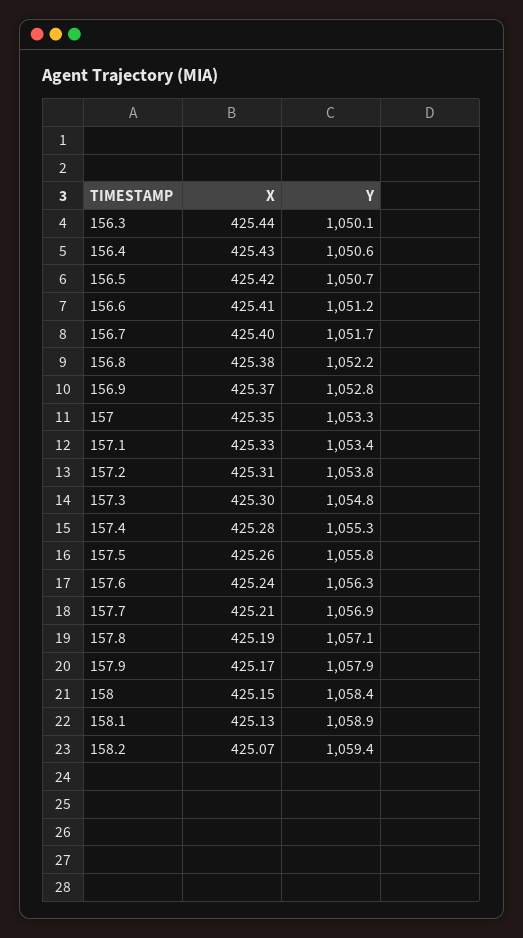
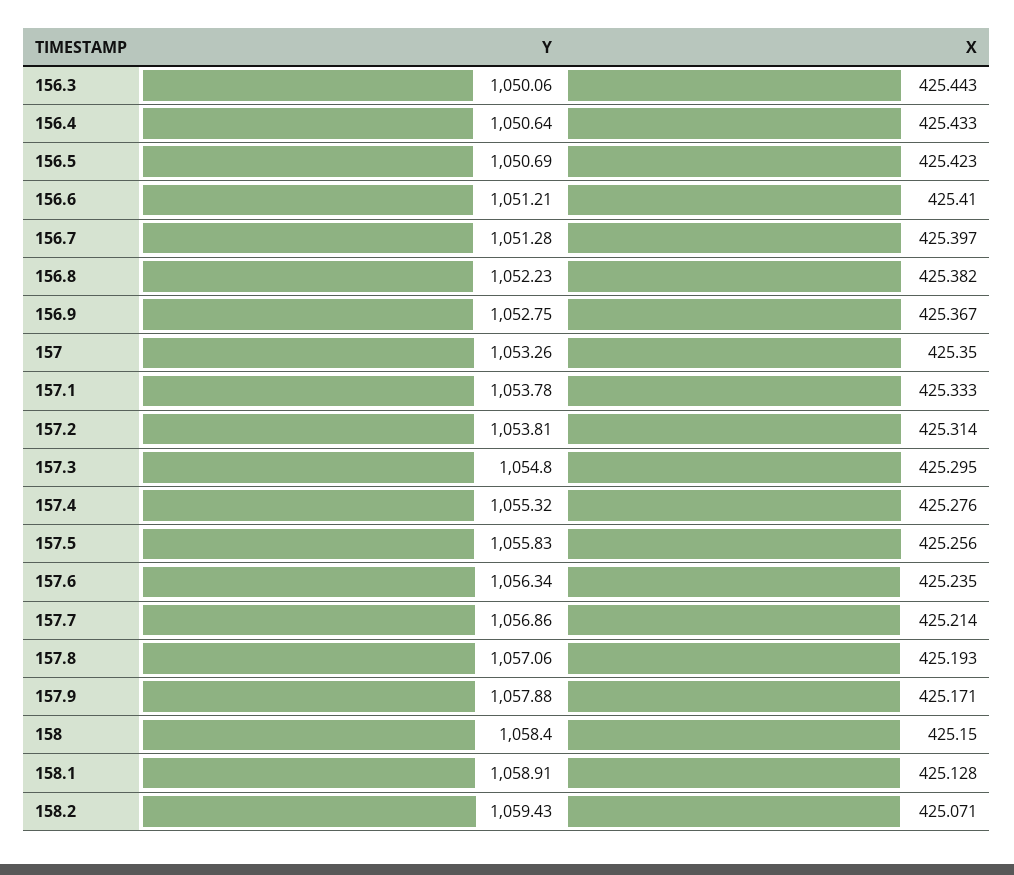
  {
    "X": {
      "156.3": 425.443,
      "156.4": 425.433,
      "156.5": 425.423,
      "156.6": 425.41,
      "156.7": 425.397,
      "156.8": 425.382,
      "156.9": 425.367,
      "157": 425.35,
      "157.1": 425.333,
      "157.2": 425.314,
      "157.3": 425.295,
      "157.4": 425.276,
      "157.5": 425.256,
      "157.6": 425.235,
      "157.7": 425.214,
      "157.8": 425.193,
      "157.9": 425.171,
      "158": 425.15,
      "158.1": 425.128,
      "158.2": 425.071
    },
    "Y": {
      "156.3": 1050.06,
      "156.4": 1050.64,
      "156.5": 1050.69,
      "156.6": 1051.21,
-     "156.7": 1051.7,
+     "156.7": 1051.28,
      "156.8": 1052.23,
      "156.9": 1052.75,
      "157": 1053.26,
-     "157.1": 1053.4,
+     "157.1": 1053.78,
      "157.2": 1053.81,
      "157.3": 1054.8,
      "157.4": 1055.32,
      "157.5": 1055.83,
      "157.6": 1056.34,
      "157.7": 1056.86,
      "157.8": 1057.06,
      "157.9": 1057.88,
      "158": 1058.4,
      "158.1": 1058.91,
      "158.2": 1059.43
    }
  }

